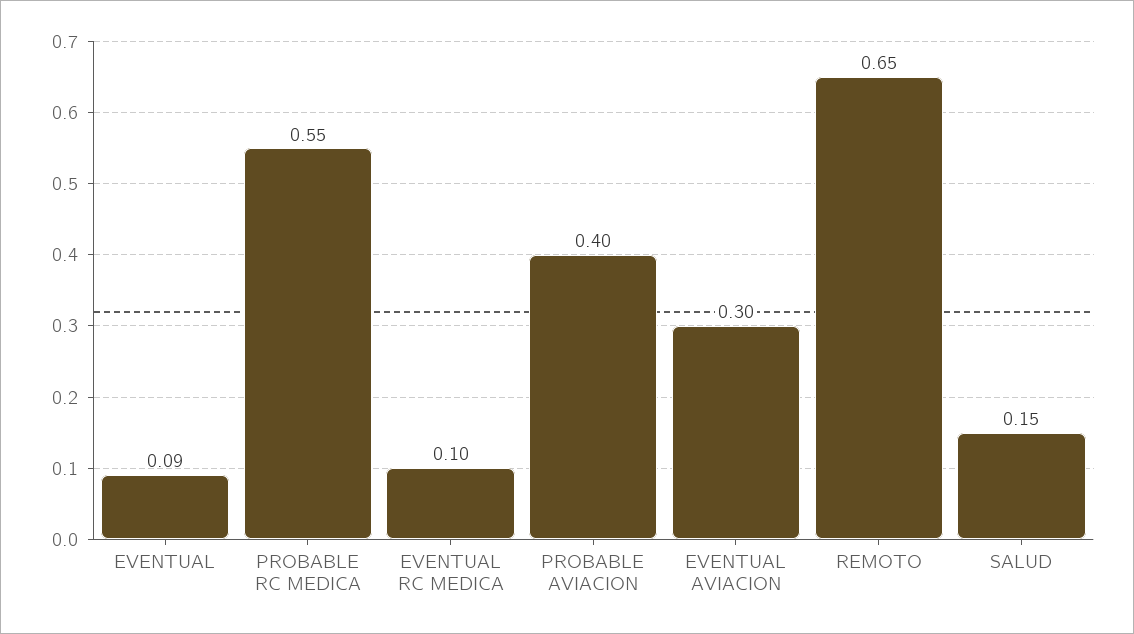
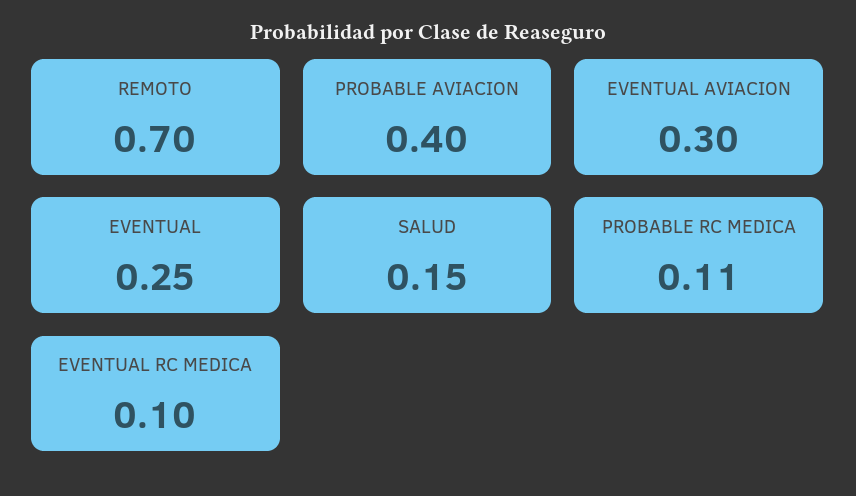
  {
-   "EVENTUAL": 0.09,
+   "EVENTUAL": 0.25,
-   "PROBABLE RC MEDICA": 0.55,
+   "PROBABLE RC MEDICA": 0.11,
    "EVENTUAL RC MEDICA": 0.1,
    "PROBABLE AVIACION": 0.4,
    "EVENTUAL AVIACION": 0.3,
-   "REMOTO": 0.65,
+   "REMOTO": 0.7,
    "SALUD": 0.15
  }

